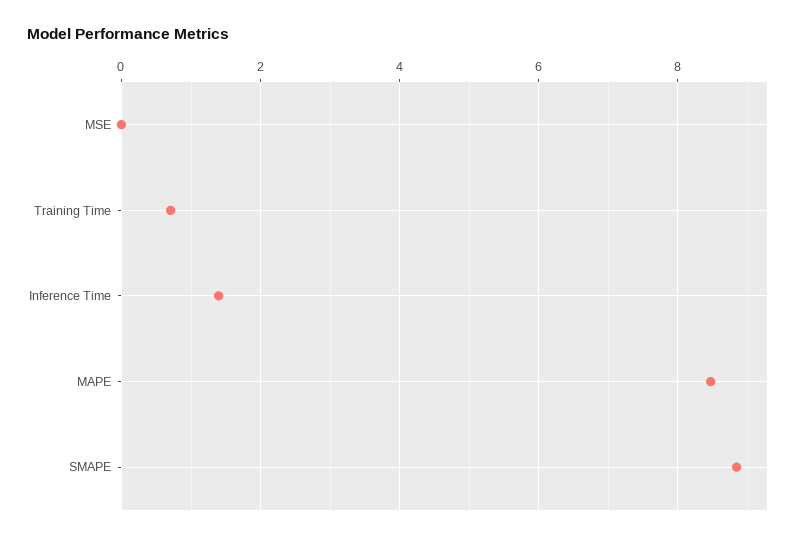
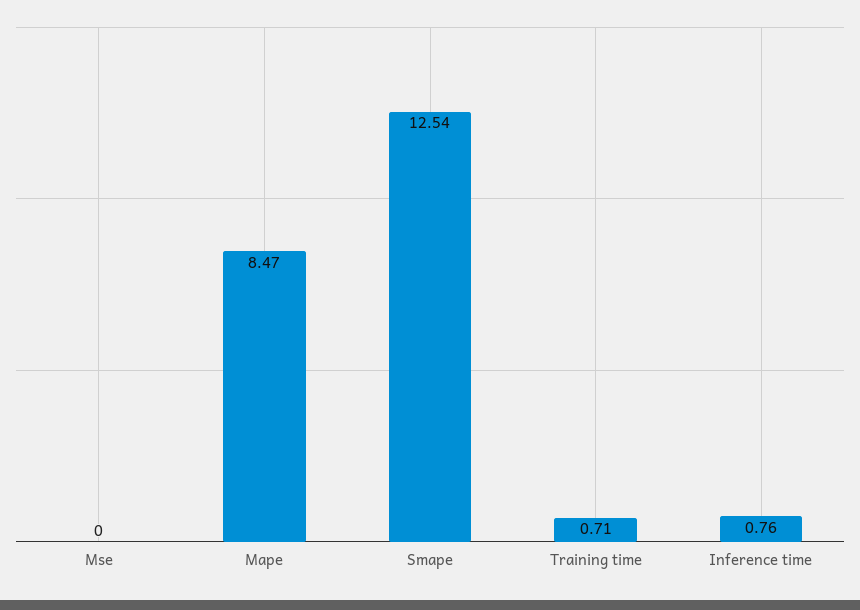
  {
    "MSE": 0,
    "Training Time": 0.71,
-   "Inference Time": 1.4,
+   "Inference Time": 0.76,
    "MAPE": 8.47,
-   "SMAPE": 8.8
+   "SMAPE": 12.54
  }

